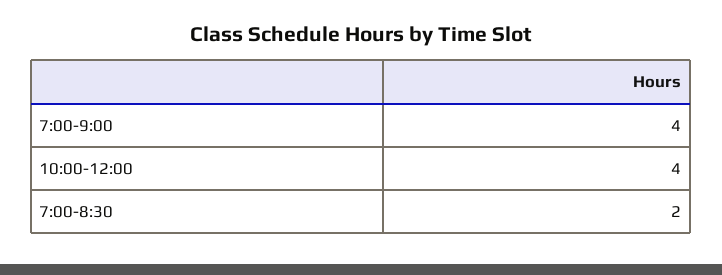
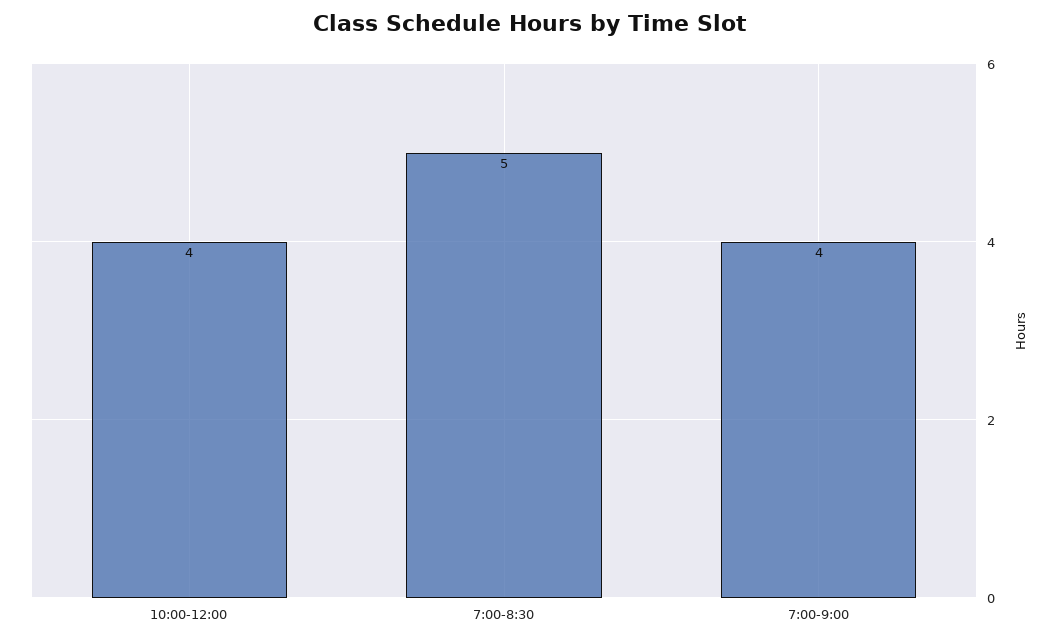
  {
    "7:00-9:00": 4,
    "10:00-12:00": 4,
-   "7:00-8:30": 2
+   "7:00-8:30": 5
  }

